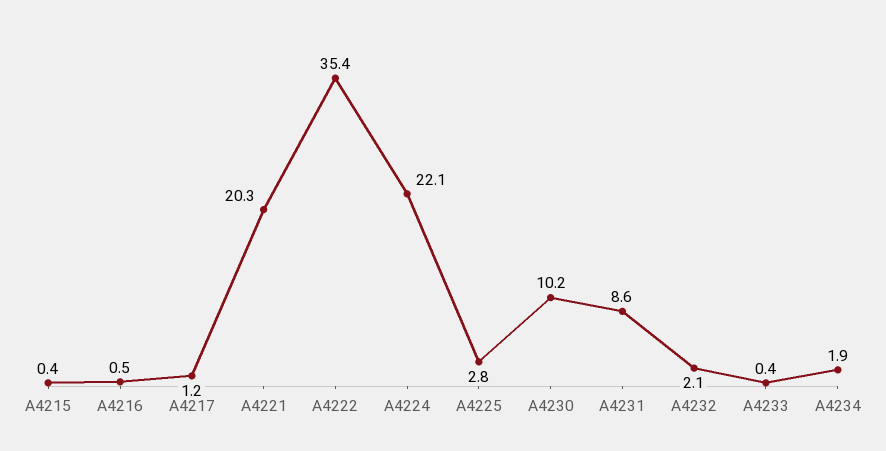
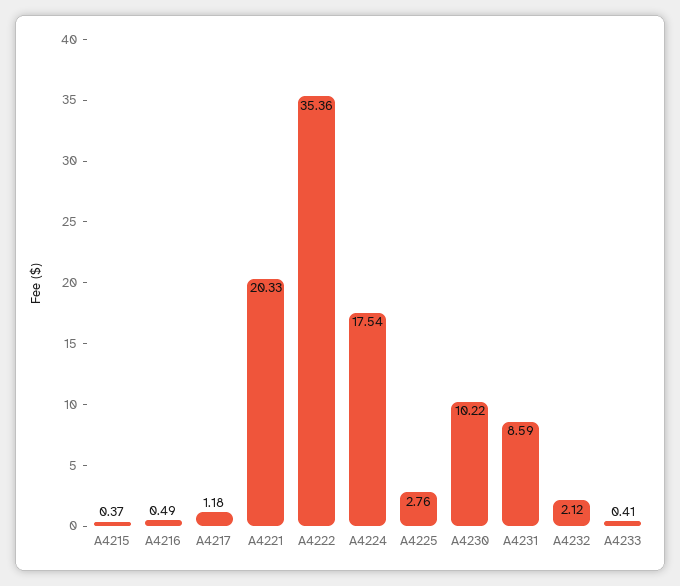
  {
    "A4215": 0.37,
    "A4216": 0.49,
    "A4217": 1.18,
    "A4221": 20.33,
    "A4222": 35.36,
-   "A4224": 22.1,
+   "A4224": 17.54,
    "A4225": 2.76,
    "A4230": 10.22,
    "A4231": 8.59,
    "A4232": 2.12,
-   "A4233": 0.41,
+   "A4233": 0.41
-   "A4234": 1.9
  }

